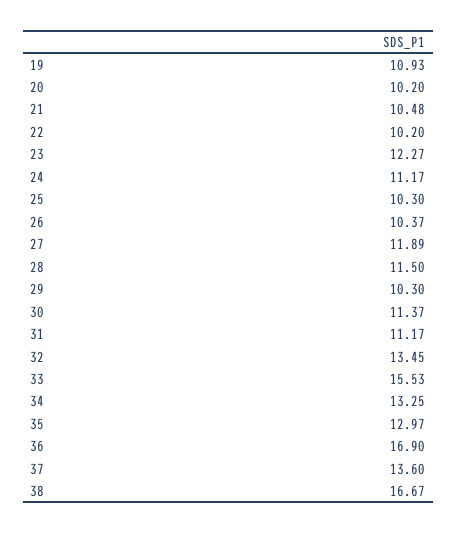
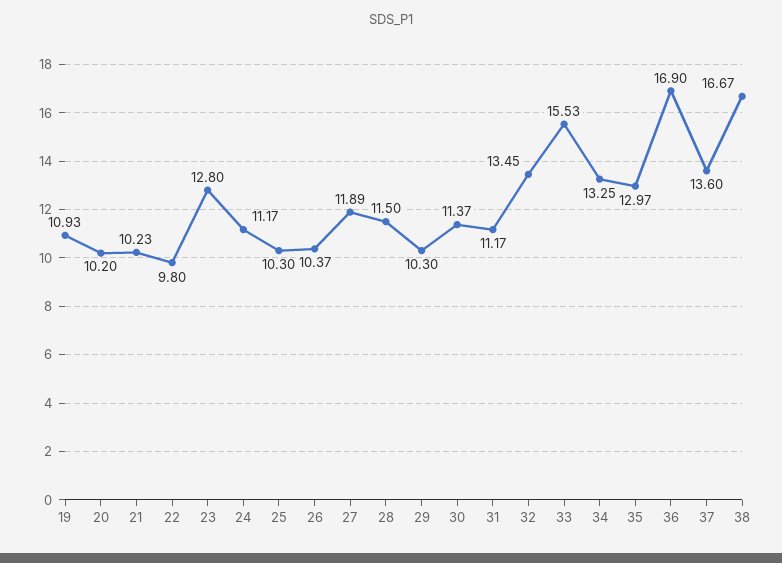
  {
    "19": 10.93,
    "20": 10.2,
-   "21": 10.48,
+   "21": 10.23,
-   "22": 10.2,
+   "22": 9.8,
-   "23": 12.27,
+   "23": 12.8,
    "24": 11.17,
    "25": 10.3,
    "26": 10.37,
    "27": 11.89,
    "28": 11.5,
    "29": 10.3,
    "30": 11.37,
    "31": 11.17,
    "32": 13.45,
    "33": 15.53,
    "34": 13.25,
    "35": 12.97,
    "36": 16.9,
    "37": 13.6,
    "38": 16.67
  }

